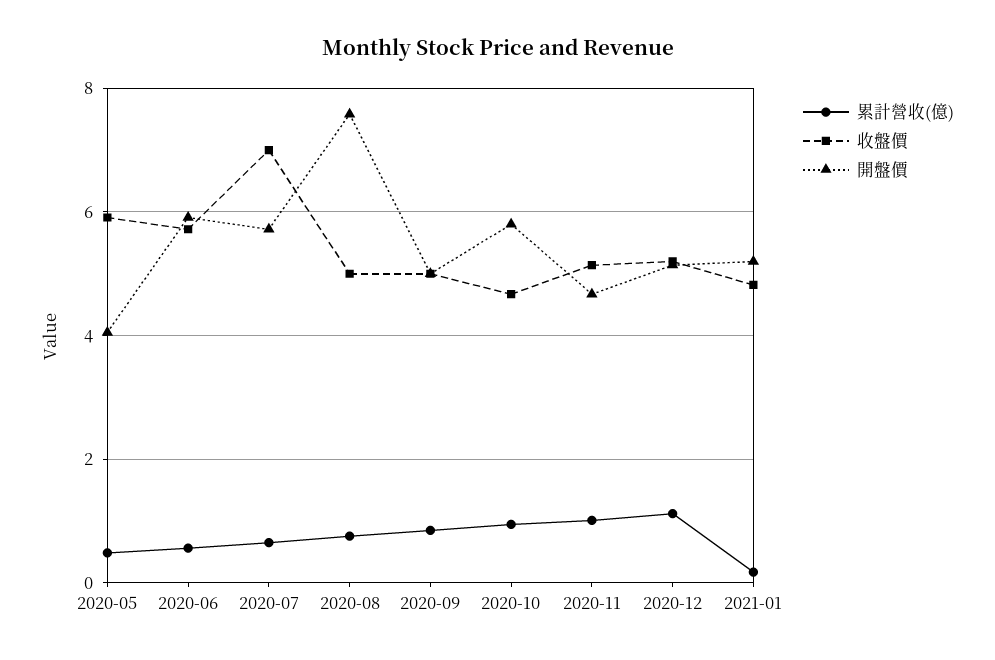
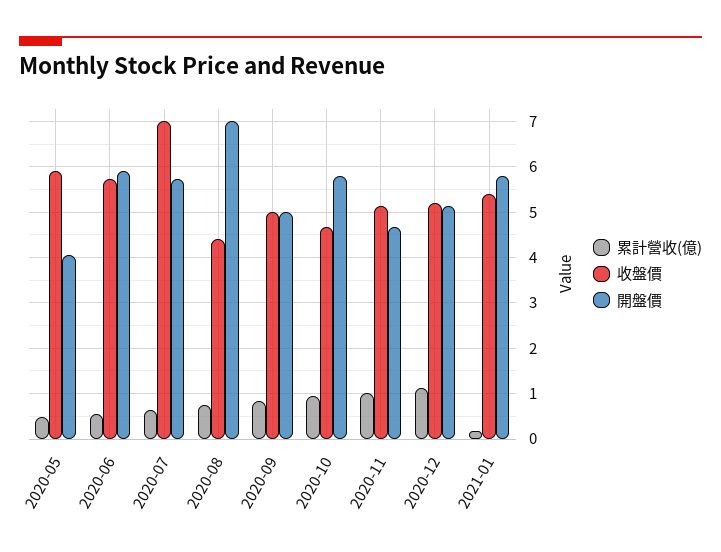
  {
    "累計營收(億)": {
      "2020-05": 0.4,
      "2020-06": 0.6,
      "2020-07": 0.6,
      "2020-08": 0.8,
      "2020-09": 0.8,
      "2020-10": 1,
      "2020-11": 1,
      "2020-12": 1.2,
      "2021-01": 0.2
    },
    "收盤價": {
      "2020-05": 6,
      "2020-06": 5.8,
      "2020-07": 7,
-     "2020-08": 5,
+     "2020-08": 4.4,
      "2020-09": 5,
      "2020-10": 4.6,
      "2020-11": 5.2,
      "2020-12": 5.2,
-     "2021-01": 4.8
+     "2021-01": 5.4
    },
    "開盤價": {
      "2020-05": 4,
      "2020-06": 6,
      "2020-07": 5.8,
-     "2020-08": 7.6,
+     "2020-08": 7,
      "2020-09": 5,
      "2020-10": 5.8,
      "2020-11": 4.6,
      "2020-12": 5.2,
-     "2021-01": 5.2
+     "2021-01": 5.8
    }
  }

